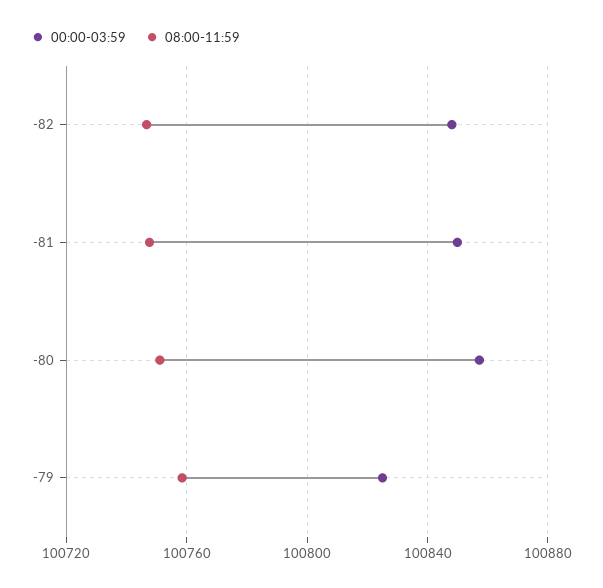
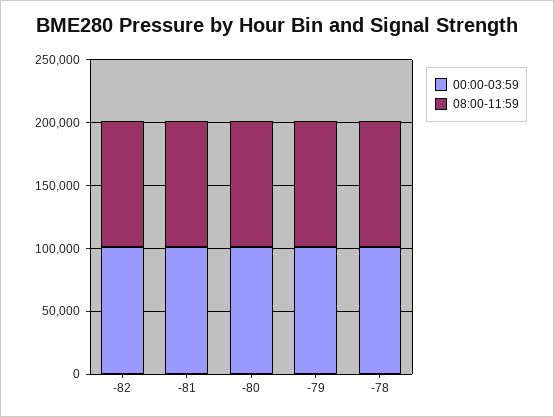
  {
    "00:00-03:59": {
      "-82": 100850,
      "-81": 100850,
      "-80": 100855,
-     "-79": 100825
+     "-79": 100825,
+     "-78": 100000
    },
    "08:00-11:59": {
      "-82": 100745,
      "-81": 100750,
      "-80": 100750,
-     "-79": 100760
+     "-79": 100760,
+     "-78": 100000
    }
  }

